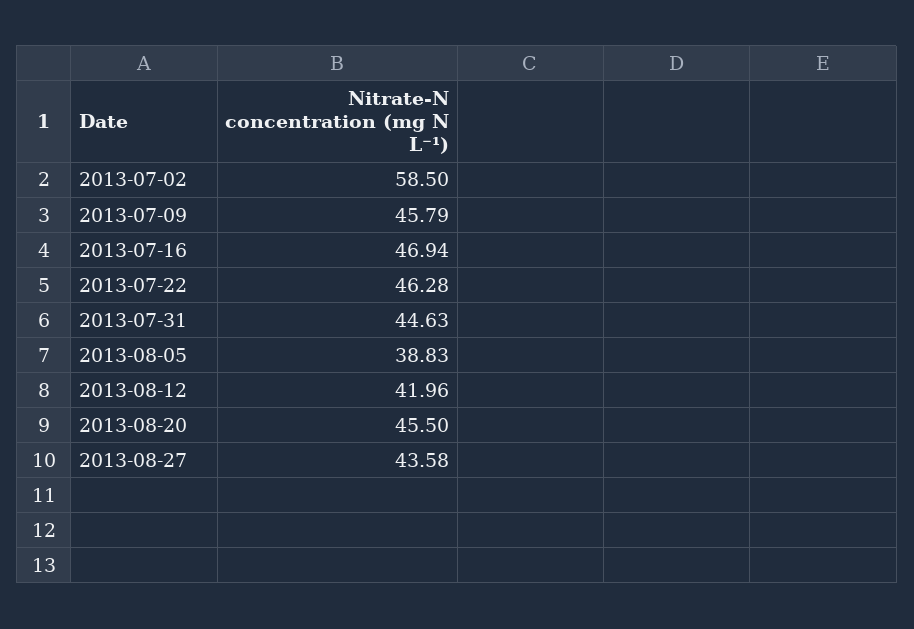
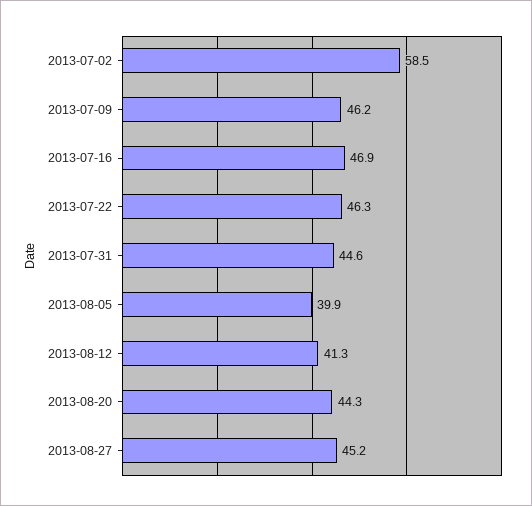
  {
    "2013-07-02": 58.5,
-   "2013-07-09": 45.79,
+   "2013-07-09": 46.2,
    "2013-07-16": 46.94,
    "2013-07-22": 46.28,
    "2013-07-31": 44.63,
-   "2013-08-05": 38.83,
+   "2013-08-05": 39.9,
-   "2013-08-12": 41.96,
+   "2013-08-12": 41.3,
-   "2013-08-20": 45.5,
+   "2013-08-20": 44.3,
-   "2013-08-27": 43.58
+   "2013-08-27": 45.2
  }

